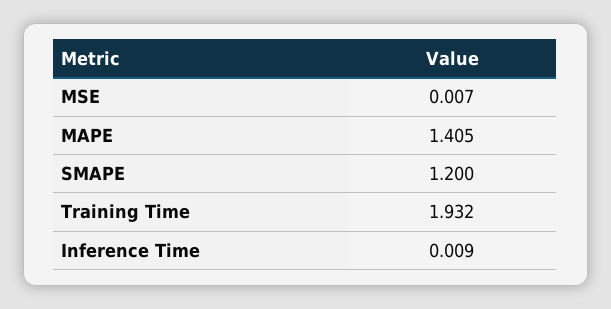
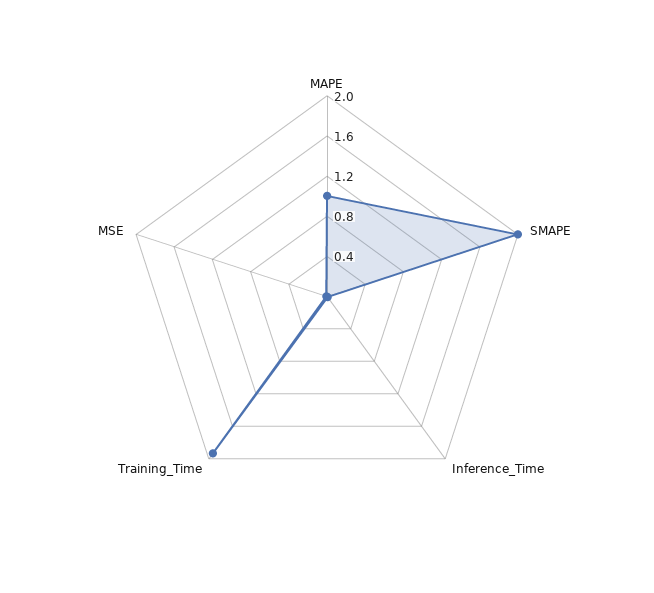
  {
    "MSE": 0.007,
-   "MAPE": 1.405,
+   "MAPE": 1,
-   "SMAPE": 1.2,
+   "SMAPE": 2,
    "Training Time": 1.932,
    "Inference Time": 0.009
  }

